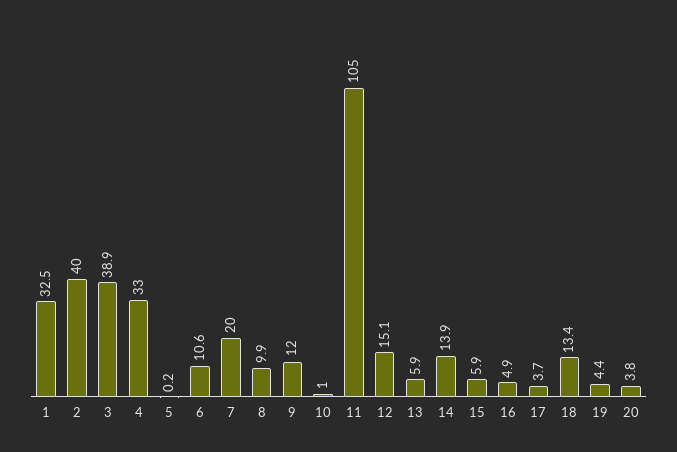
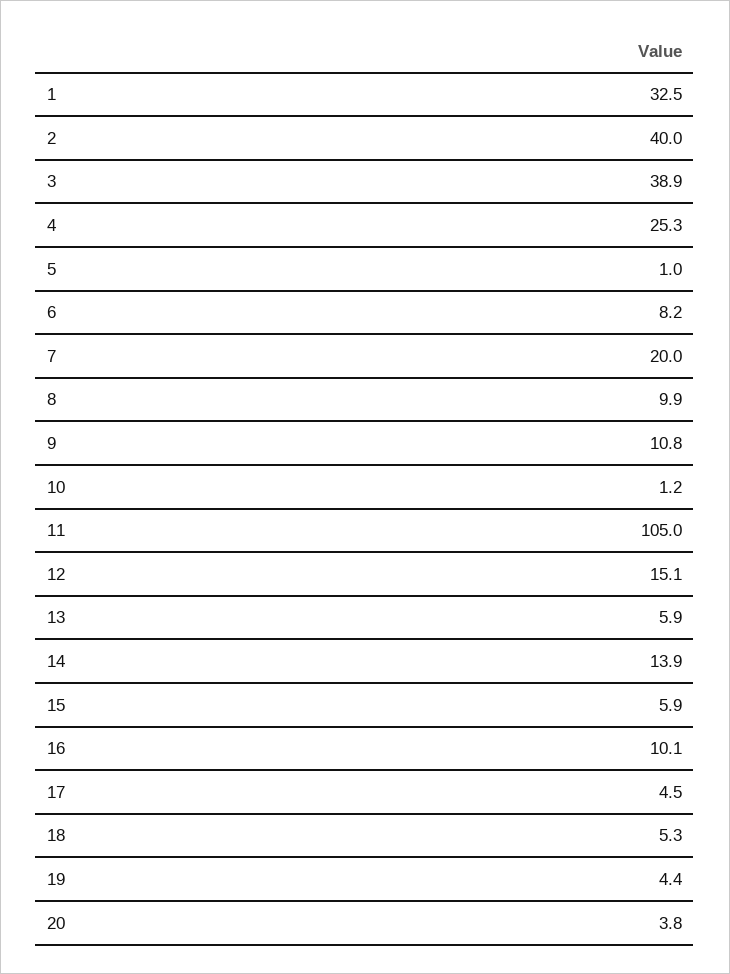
  {
    "1": 32.5,
    "2": 40,
    "3": 38.9,
-   "4": 33,
+   "4": 25.3,
-   "5": 0.2,
+   "5": 1,
-   "6": 10.6,
+   "6": 8.2,
    "7": 20,
    "8": 9.9,
-   "9": 12,
+   "9": 10.8,
-   "10": 1,
+   "10": 1.2,
    "11": 105,
    "12": 15.1,
    "13": 5.9,
    "14": 13.9,
    "15": 5.9,
-   "16": 4.9,
+   "16": 10.1,
-   "17": 3.7,
+   "17": 4.5,
-   "18": 13.4,
+   "18": 5.3,
    "19": 4.4,
    "20": 3.8
  }

